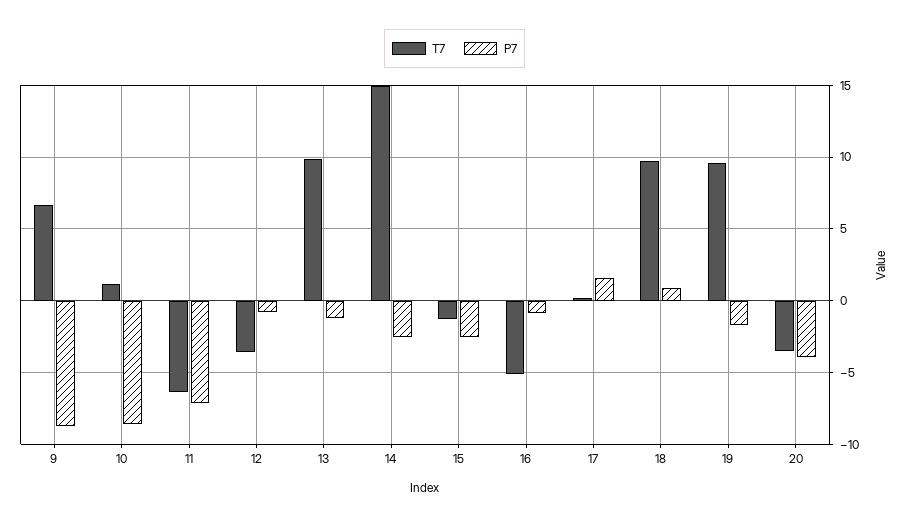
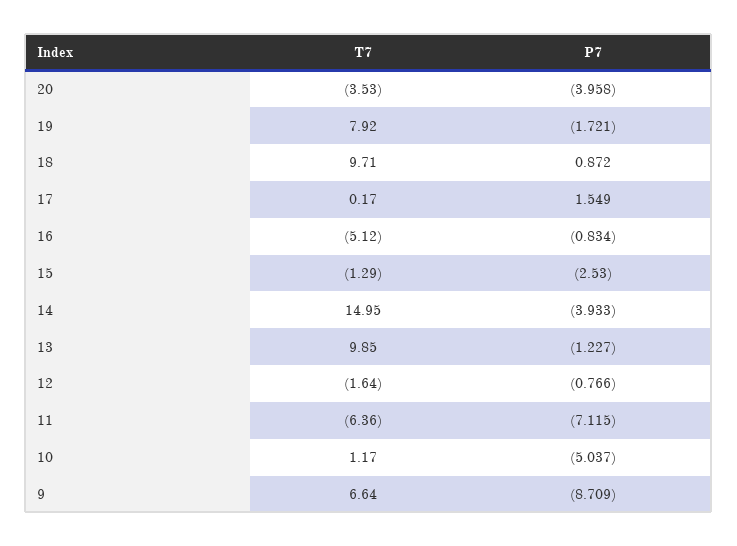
  {
    "T7": {
      "9": 6.64,
      "10": 1.17,
      "11": -6.36,
-     "12": -3.5,
+     "12": -1.64,
      "13": 9.85,
      "14": 14.95,
      "15": -1.29,
      "16": -5.12,
      "17": 0.17,
      "18": 9.71,
-     "19": 9.5,
+     "19": 7.92,
      "20": -3.53
    },
    "P7": {
      "9": -8.709,
-     "10": -8.5,
+     "10": -5.037,
      "11": -7.115,
      "12": -0.766,
      "13": -1.227,
-     "14": -2.5,
+     "14": -3.933,
      "15": -2.53,
      "16": -0.834,
      "17": 1.549,
      "18": 0.872,
      "19": -1.721,
      "20": -3.958
    }
  }

